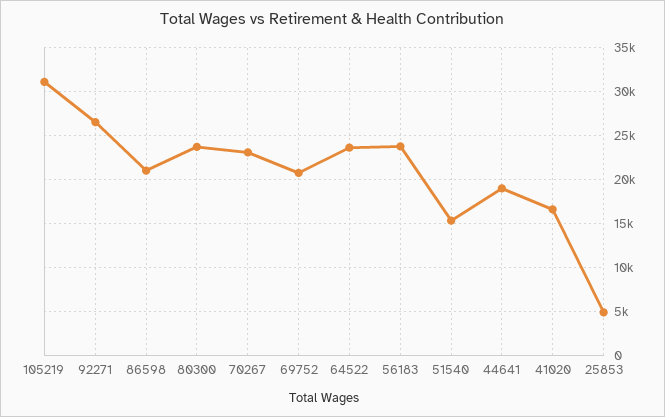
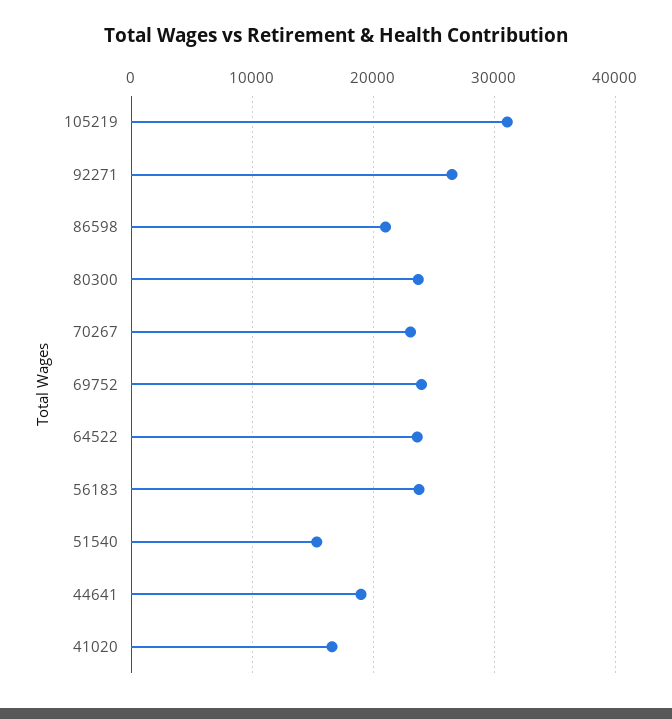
  {
    "105219": 31000,
    "92271": 27000,
    "86598": 21000,
    "80300": 24000,
    "70267": 23000,
-   "69752": 21000,
+   "69752": 24000,
    "64522": 24000,
    "56183": 24000,
    "51540": 15000,
    "44641": 19000,
-   "41020": 17000,
+   "41020": 17000
-   "25853": 5000
  }

